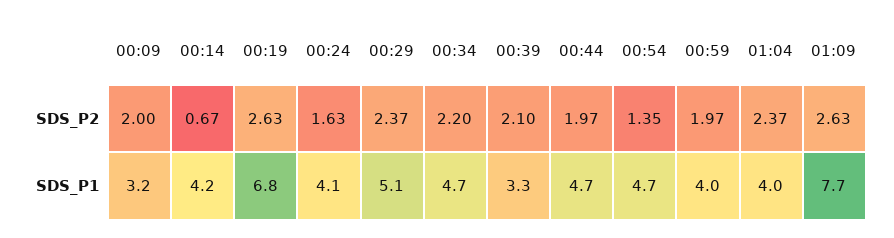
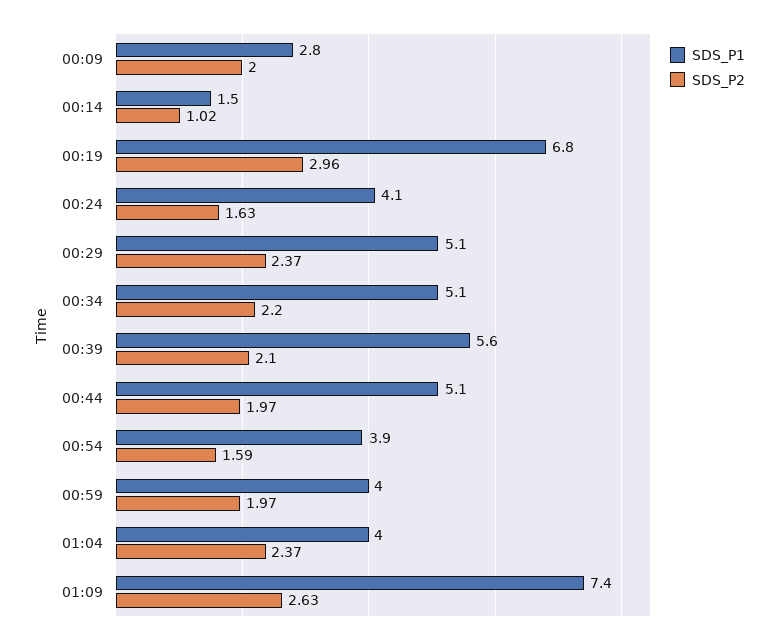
  {
    "SDS_P2": {
      "00:09": 2,
-     "00:14": 0.67,
+     "00:14": 1.02,
-     "00:19": 2.63,
+     "00:19": 2.96,
      "00:24": 1.63,
      "00:29": 2.37,
      "00:34": 2.2,
      "00:39": 2.1,
      "00:44": 1.97,
-     "00:54": 1.35,
+     "00:54": 1.59,
      "00:59": 1.97,
      "01:04": 2.37,
      "01:09": 2.63
    },
    "SDS_P1": {
-     "00:09": 3.2,
+     "00:09": 2.8,
-     "00:14": 4.2,
+     "00:14": 1.5,
      "00:19": 6.8,
      "00:24": 4.1,
      "00:29": 5.1,
-     "00:34": 4.7,
+     "00:34": 5.1,
-     "00:39": 3.3,
+     "00:39": 5.6,
-     "00:44": 4.7,
+     "00:44": 5.1,
-     "00:54": 4.7,
+     "00:54": 3.9,
      "00:59": 4,
      "01:04": 4,
-     "01:09": 7.7
+     "01:09": 7.4
    }
  }

